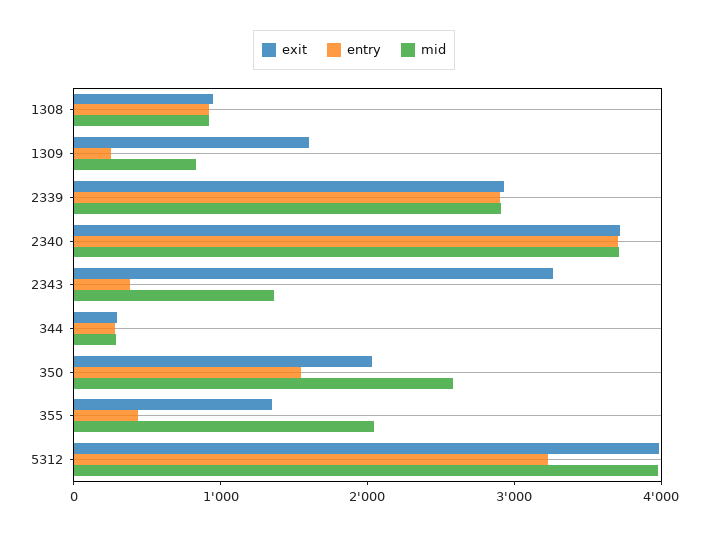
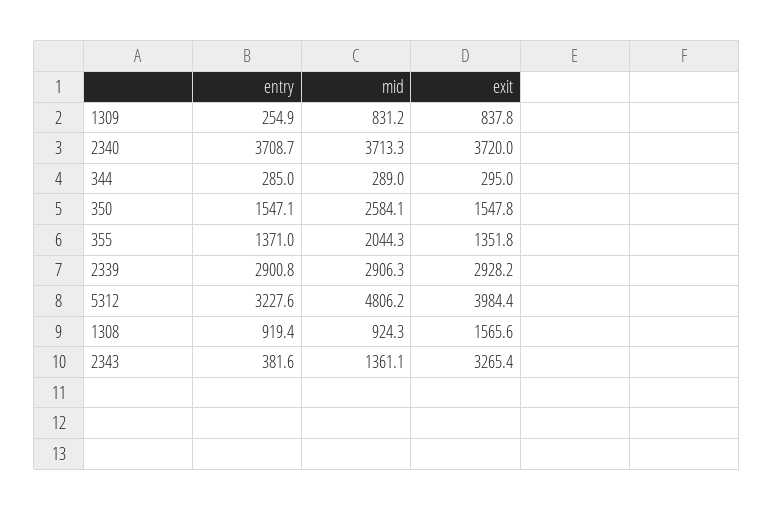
  {
    "exit": {
-     "1308": 1000,
+     "1308": 1565.6,
-     "1309": 1600,
+     "1309": 837.8,
      "2339": 2928.2,
      "2340": 3720,
      "2343": 3265.4,
      "344": 295,
-     "350": 2000,
+     "350": 1547.8,
      "355": 1351.8,
      "5312": 3984.4
    },
    "entry": {
      "1308": 919.4,
      "1309": 254.9,
      "2339": 2900.8,
      "2340": 3708.7,
      "2343": 381.6,
      "344": 285,
      "350": 1547.1,
-     "355": 400,
+     "355": 1371,
      "5312": 3227.6
    },
    "mid": {
      "1308": 924.3,
      "1309": 831.2,
      "2339": 2906.3,
      "2340": 3713.3,
      "2343": 1361.1,
      "344": 289,
      "350": 2584.1,
      "355": 2044.3,
-     "5312": 4000
+     "5312": 4806.2
    }
  }

